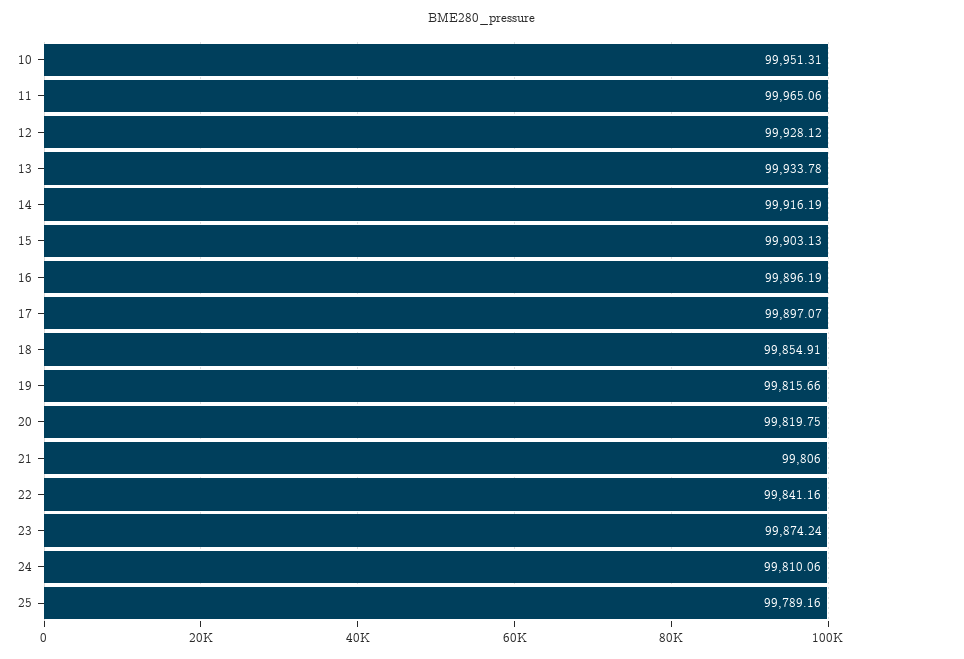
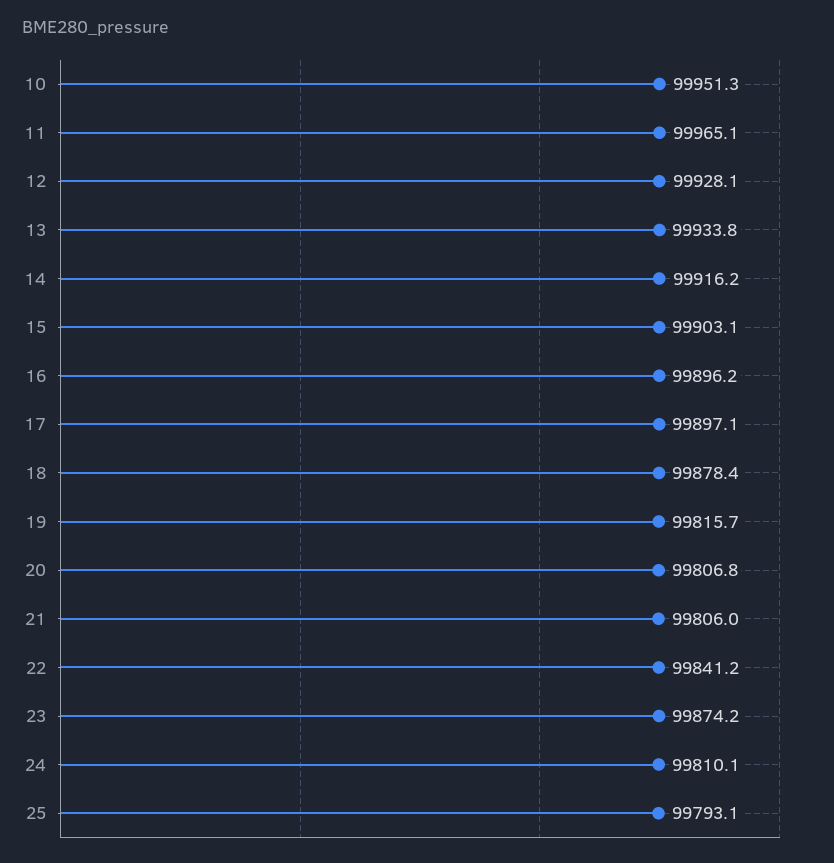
  {
    "10": 99951.31,
    "11": 99965.06,
    "12": 99928.12,
    "13": 99933.78,
    "14": 99916.19,
    "15": 99903.13,
    "16": 99896.19,
    "17": 99897.07,
-   "18": 99854.91,
+   "18": 99878.4,
    "19": 99815.66,
-   "20": 99819.75,
+   "20": 99806.8,
    "21": 99806,
    "22": 99841.16,
    "23": 99874.24,
    "24": 99810.06,
-   "25": 99789.16
+   "25": 99793.1
  }

